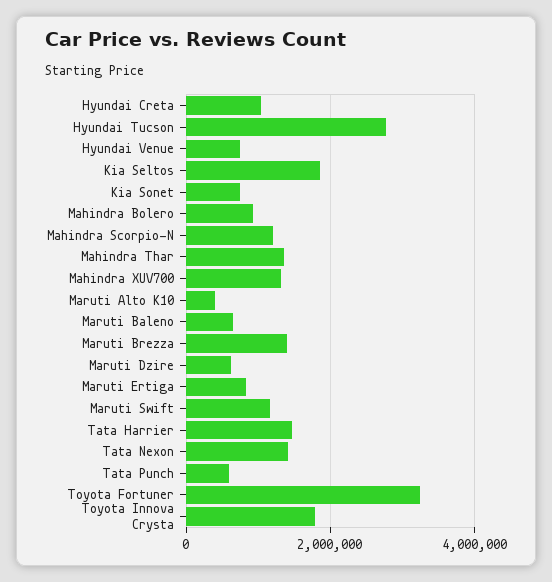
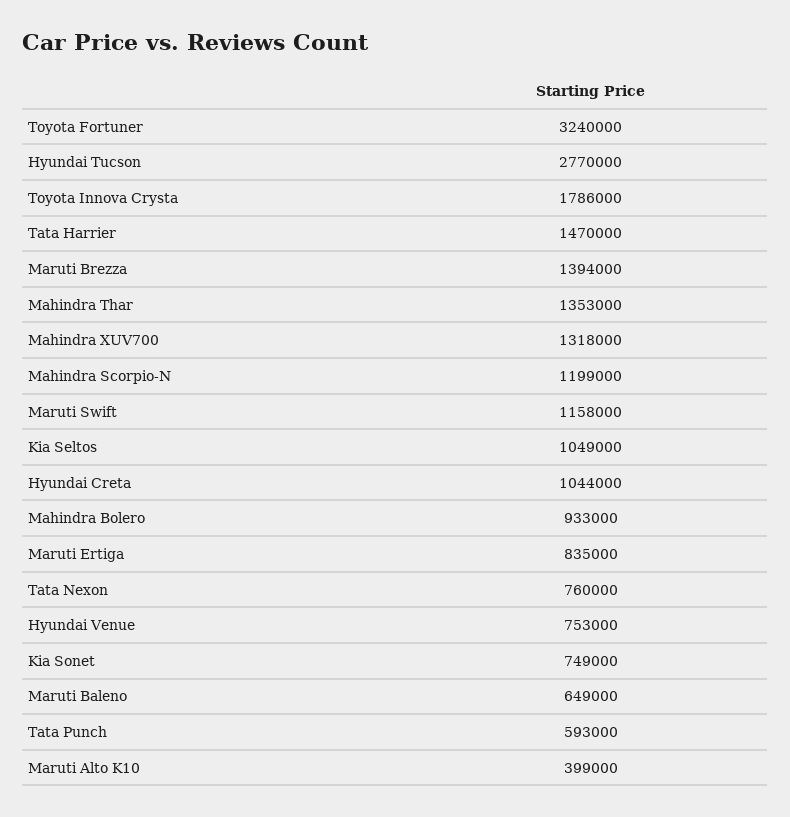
  {
    "Hyundai Creta": 1044000,
    "Hyundai Tucson": 2770000,
    "Hyundai Venue": 753000,
-   "Kia Seltos": 1800000,
+   "Kia Seltos": 1049000,
    "Kia Sonet": 749000,
    "Mahindra Bolero": 933000,
    "Mahindra Scorpio-N": 1199000,
    "Mahindra Thar": 1353000,
    "Mahindra XUV700": 1318000,
    "Maruti Alto K10": 399000,
    "Maruti Baleno": 649000,
    "Maruti Brezza": 1394000,
-   "Maruti Dzire": 600000,
    "Maruti Ertiga": 835000,
    "Maruti Swift": 1158000,
    "Tata Harrier": 1470000,
-   "Tata Nexon": 1400000,
+   "Tata Nexon": 760000,
    "Tata Punch": 593000,
    "Toyota Fortuner": 3240000,
    "Toyota Innova Crysta": 1786000
  }

